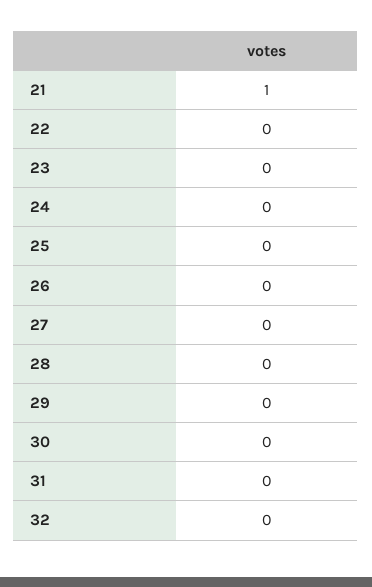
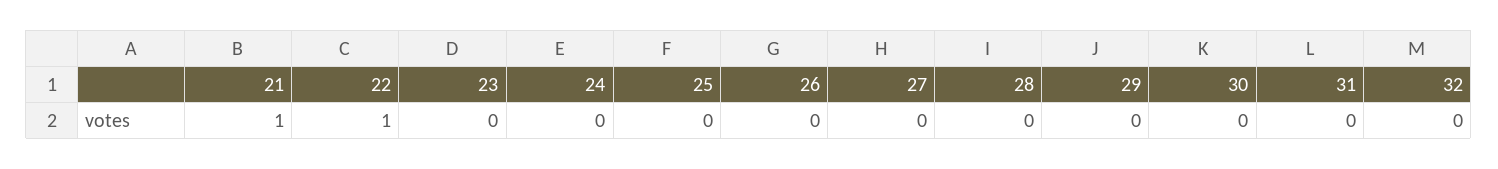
  {
    "21": 1,
-   "22": 0,
+   "22": 1,
    "23": 0,
    "24": 0,
    "25": 0,
    "26": 0,
    "27": 0,
    "28": 0,
    "29": 0,
    "30": 0,
    "31": 0,
    "32": 0
  }

